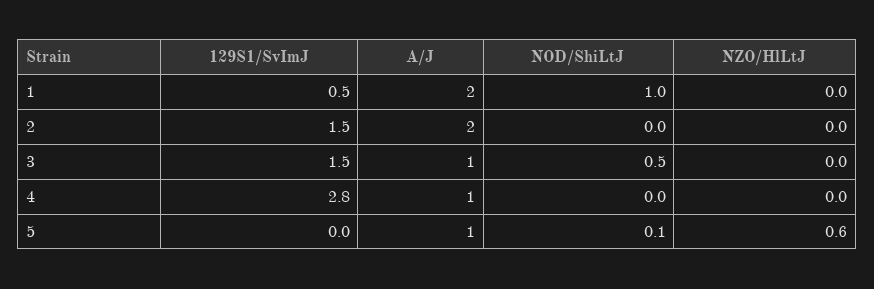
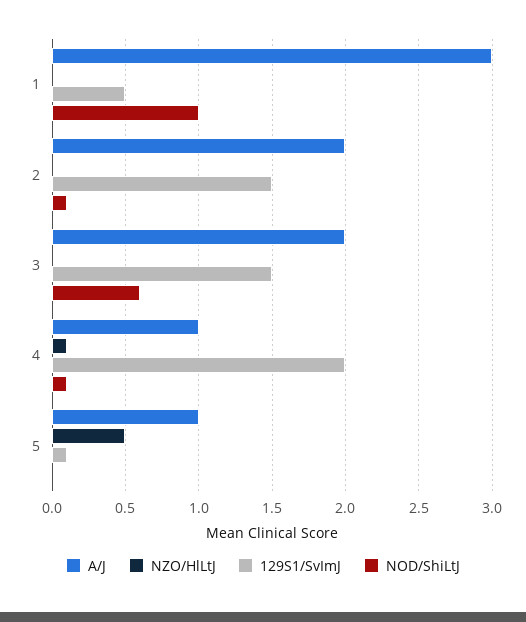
  {
    "129S1/SvImJ": {
      "1": 0.5,
      "2": 1.5,
      "3": 1.5,
-     "4": 2.8,
+     "4": 2,
-     "5": 0
+     "5": 0.1
    },
    "A/J": {
-     "1": 2,
+     "1": 3,
      "2": 2,
-     "3": 1,
+     "3": 2,
      "4": 1,
      "5": 1
    },
    "NOD/ShiLtJ": {
      "1": 1,
-     "2": 0,
+     "2": 0.1,
-     "3": 0.5,
+     "3": 0.6,
-     "4": 0,
+     "4": 0.1,
-     "5": 0.1
+     "5": 0
    },
    "NZO/HlLtJ": {
      "1": 0,
      "2": 0,
      "3": 0,
-     "4": 0,
+     "4": 0.1,
-     "5": 0.6
+     "5": 0.5
    }
  }

